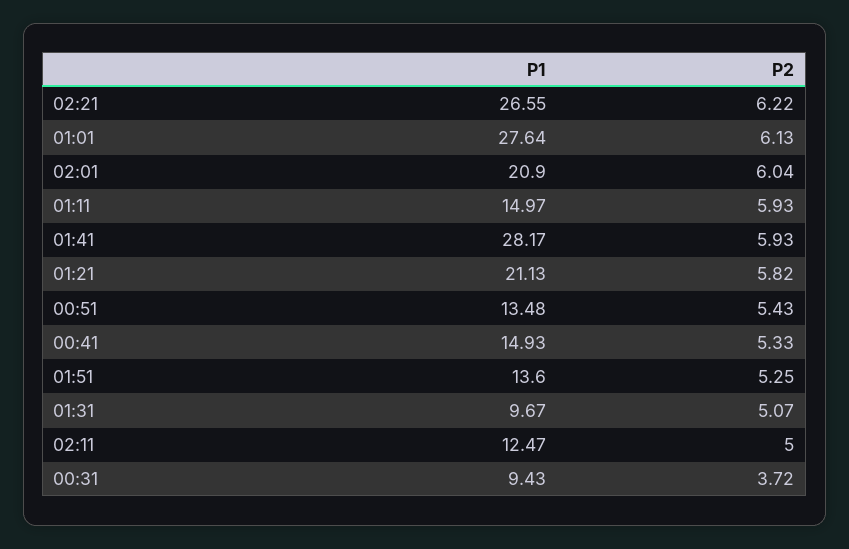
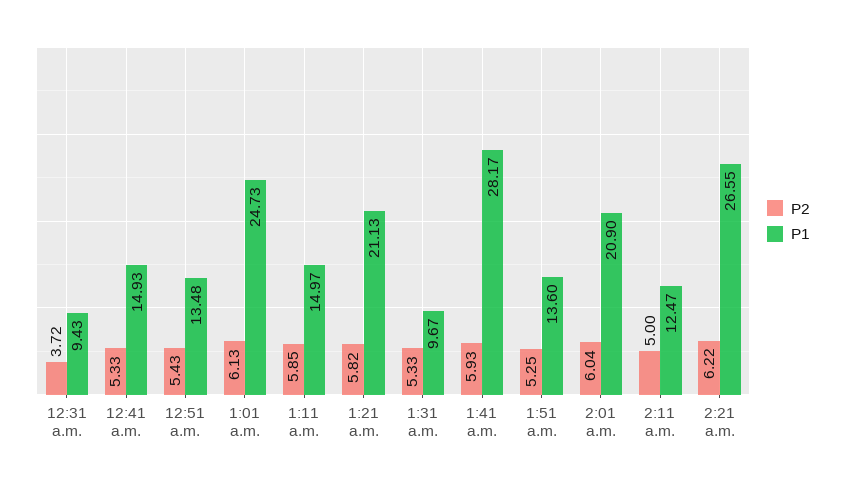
  {
    "P1": {
      "02:21": 26.55,
-     "01:01": 27.64,
+     "01:01": 24.73,
      "02:01": 20.9,
      "01:11": 14.97,
      "01:41": 28.17,
      "01:21": 21.13,
      "00:51": 13.48,
      "00:41": 14.93,
      "01:51": 13.6,
      "01:31": 9.67,
      "02:11": 12.47,
      "00:31": 9.43
    },
    "P2": {
      "02:21": 6.22,
      "01:01": 6.13,
      "02:01": 6.04,
-     "01:11": 5.93,
+     "01:11": 5.85,
      "01:41": 5.93,
      "01:21": 5.82,
      "00:51": 5.43,
      "00:41": 5.33,
      "01:51": 5.25,
-     "01:31": 5.07,
+     "01:31": 5.33,
      "02:11": 5,
      "00:31": 3.72
    }
  }

